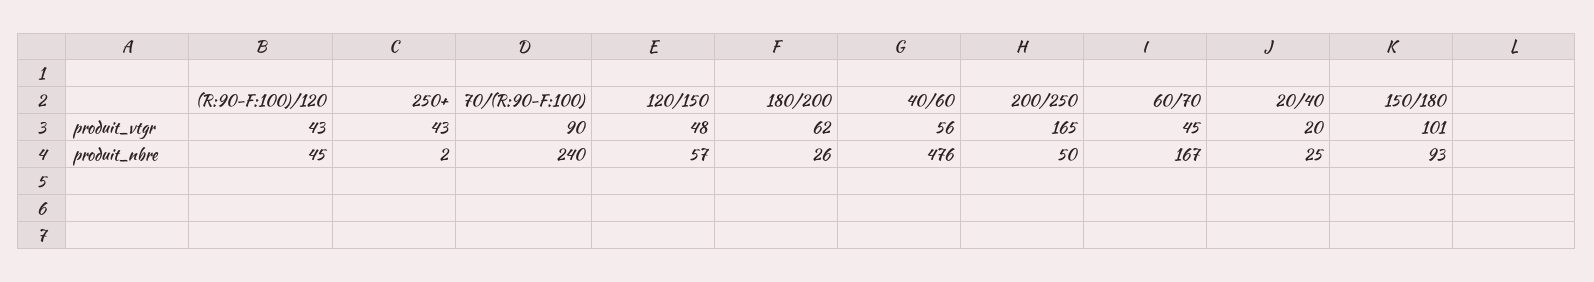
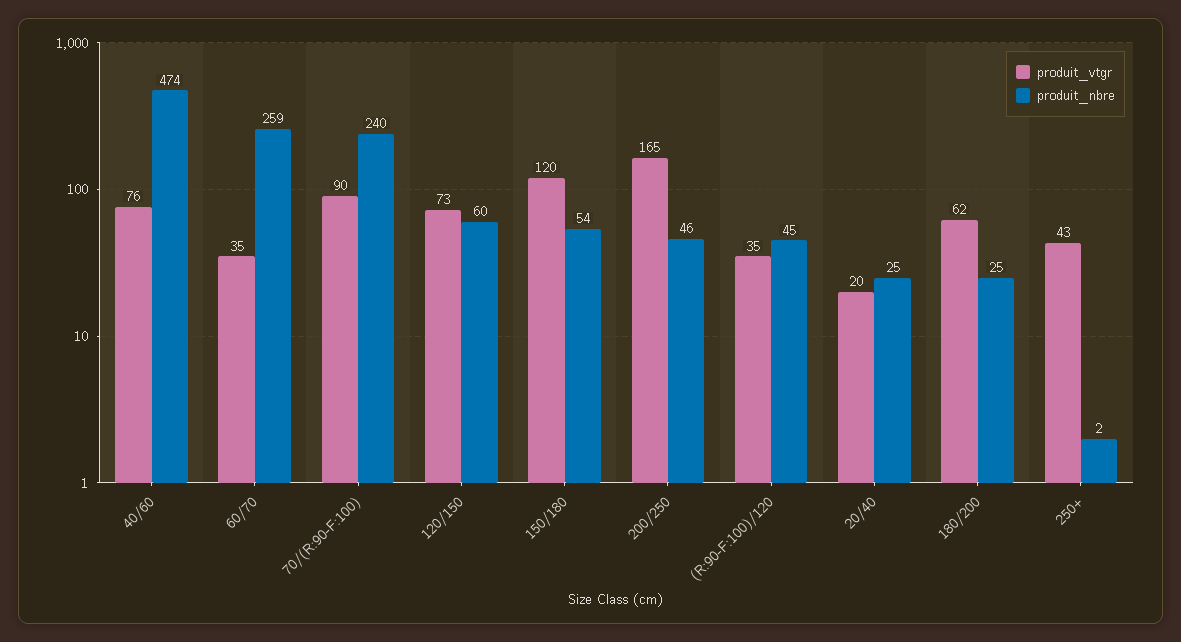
  {
    "produit_vtgr": {
-     "(R:90-F:100)/120": 43,
+     "(R:90-F:100)/120": 35,
      "250+": 43,
      "70/(R:90-F:100)": 90,
-     "120/150": 48,
+     "120/150": 73,
      "180/200": 62,
-     "40/60": 56,
+     "40/60": 76,
      "200/250": 165,
-     "60/70": 45,
+     "60/70": 35,
      "20/40": 20,
-     "150/180": 101
+     "150/180": 120
    },
    "produit_nbre": {
      "(R:90-F:100)/120": 45,
      "250+": 2,
      "70/(R:90-F:100)": 240,
-     "120/150": 57,
+     "120/150": 60,
-     "180/200": 26,
+     "180/200": 25,
-     "40/60": 476,
+     "40/60": 474,
-     "200/250": 50,
+     "200/250": 46,
-     "60/70": 167,
+     "60/70": 259,
      "20/40": 25,
-     "150/180": 93
+     "150/180": 54
    }
  }

